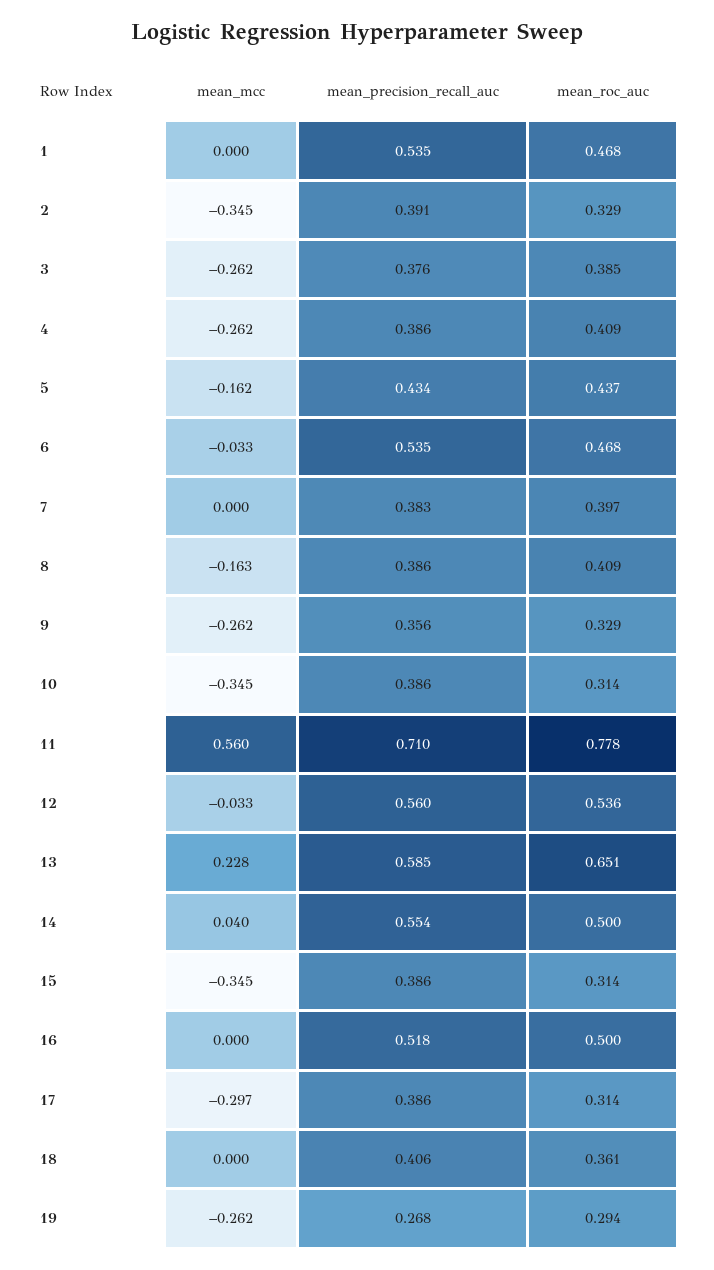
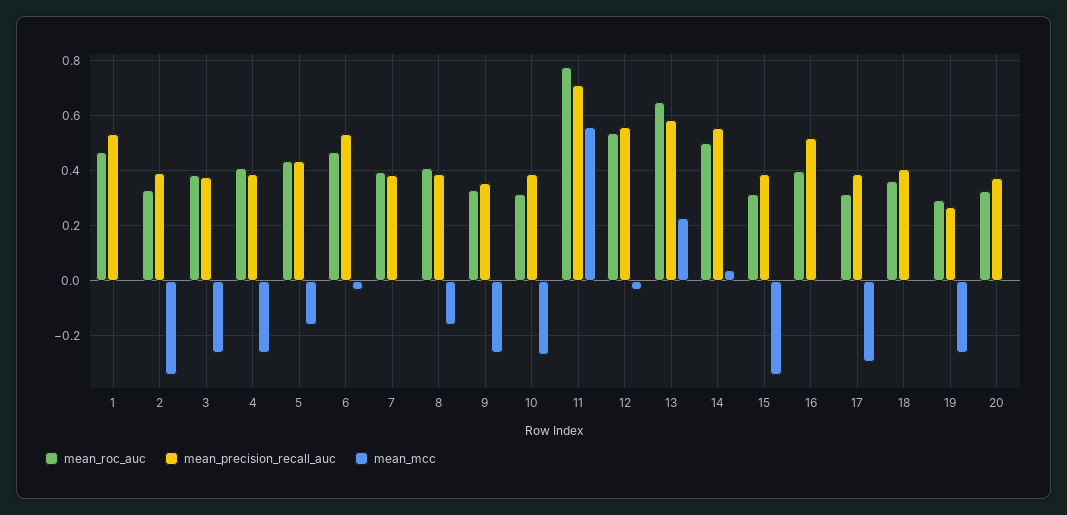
  {
    "mean_mcc": {
      "1": 0,
      "2": -0.345,
      "3": -0.262,
      "4": -0.262,
      "5": -0.162,
      "6": -0.033,
      "7": 0,
      "8": -0.163,
      "9": -0.262,
-     "10": -0.345,
+     "10": -0.275,
      "11": 0.56,
      "12": -0.033,
      "13": 0.228,
      "14": 0.04,
      "15": -0.345,
      "16": 0,
      "17": -0.297,
      "18": 0,
-     "19": -0.262
+     "19": -0.262,
+     "20": 0
    },
    "mean_precision_recall_auc": {
      "1": 0.535,
      "2": 0.391,
      "3": 0.376,
      "4": 0.386,
      "5": 0.434,
      "6": 0.535,
      "7": 0.383,
      "8": 0.386,
      "9": 0.356,
      "10": 0.386,
      "11": 0.71,
      "12": 0.56,
      "13": 0.585,
      "14": 0.554,
      "15": 0.386,
      "16": 0.518,
      "17": 0.386,
      "18": 0.406,
-     "19": 0.268
+     "19": 0.268,
+     "20": 0.375
    },
    "mean_roc_auc": {
      "1": 0.468,
      "2": 0.329,
      "3": 0.385,
      "4": 0.409,
      "5": 0.437,
      "6": 0.468,
      "7": 0.397,
      "8": 0.409,
      "9": 0.329,
      "10": 0.314,
      "11": 0.778,
      "12": 0.536,
      "13": 0.651,
      "14": 0.5,
      "15": 0.314,
-     "16": 0.5,
+     "16": 0.4,
      "17": 0.314,
      "18": 0.361,
-     "19": 0.294
+     "19": 0.294,
+     "20": 0.325
    }
  }

